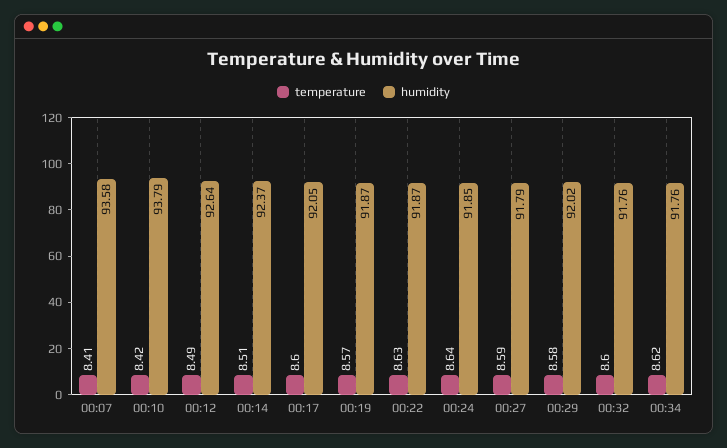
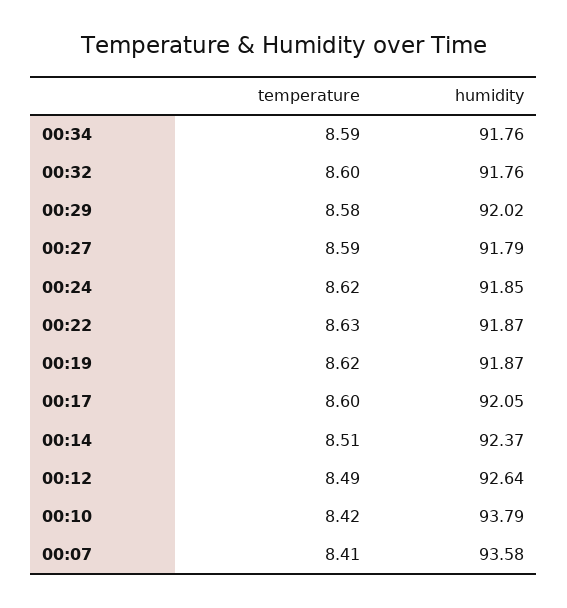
  {
    "temperature": {
      "00:07": 8.41,
      "00:10": 8.42,
      "00:12": 8.49,
      "00:14": 8.51,
      "00:17": 8.6,
-     "00:19": 8.57,
+     "00:19": 8.62,
      "00:22": 8.63,
-     "00:24": 8.64,
+     "00:24": 8.62,
      "00:27": 8.59,
      "00:29": 8.58,
      "00:32": 8.6,
-     "00:34": 8.62
+     "00:34": 8.59
    },
    "humidity": {
      "00:07": 93.58,
      "00:10": 93.79,
      "00:12": 92.64,
      "00:14": 92.37,
      "00:17": 92.05,
      "00:19": 91.87,
      "00:22": 91.87,
      "00:24": 91.85,
      "00:27": 91.79,
      "00:29": 92.02,
      "00:32": 91.76,
      "00:34": 91.76
    }
  }

